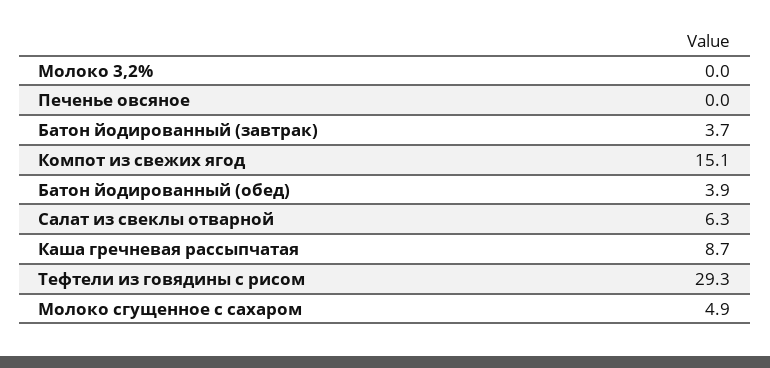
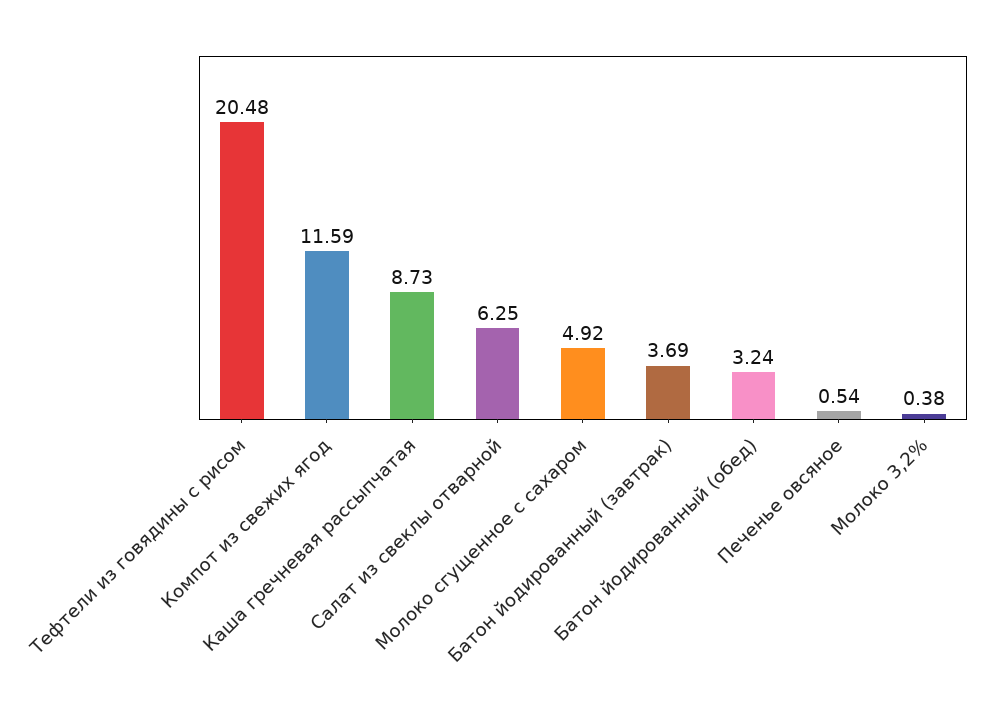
  {
-   "Молоко 3,2%": 0,
+   "Молоко 3,2%": 0.38,
-   "Печенье овсяное": 0,
+   "Печенье овсяное": 0.54,
    "Батон йодированный (завтрак)": 3.69,
-   "Компот из свежих ягод": 15.1,
+   "Компот из свежих ягод": 11.59,
-   "Батон йодированный (обед)": 3.9,
+   "Батон йодированный (обед)": 3.24,
    "Салат из свеклы отварной": 6.25,
    "Каша гречневая рассыпчатая": 8.73,
-   "Тефтели из говядины с рисом": 29.3,
+   "Тефтели из говядины с рисом": 20.48,
    "Молоко сгущенное с сахаром": 4.92
  }

